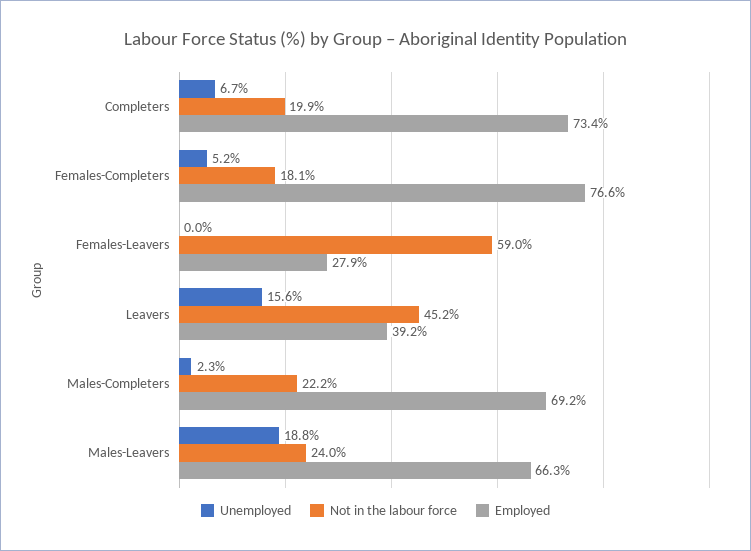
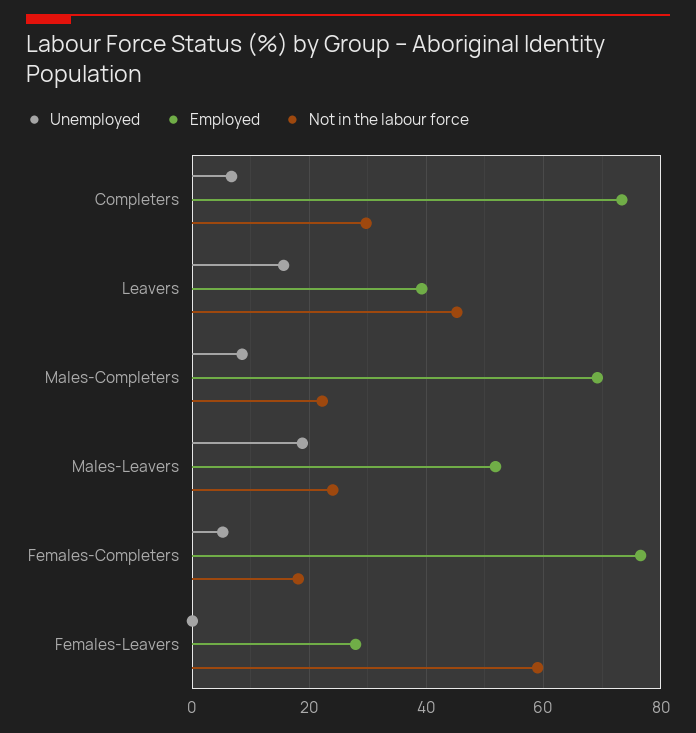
  {
    "Unemployed": {
      "Completers": 6.7,
      "Females-Completers": 5.2,
      "Females-Leavers": 0,
      "Leavers": 15.6,
-     "Males-Completers": 2.3,
+     "Males-Completers": 8,
      "Males-Leavers": 18.8
    },
    "Not in the labour force": {
-     "Completers": 19.9,
+     "Completers": 30,
      "Females-Completers": 18.1,
      "Females-Leavers": 59,
      "Leavers": 45.2,
      "Males-Completers": 22.2,
      "Males-Leavers": 24
    },
    "Employed": {
      "Completers": 73.4,
      "Females-Completers": 76.6,
      "Females-Leavers": 27.9,
      "Leavers": 39.2,
      "Males-Completers": 69.2,
-     "Males-Leavers": 66.3
+     "Males-Leavers": 52
    }
  }

